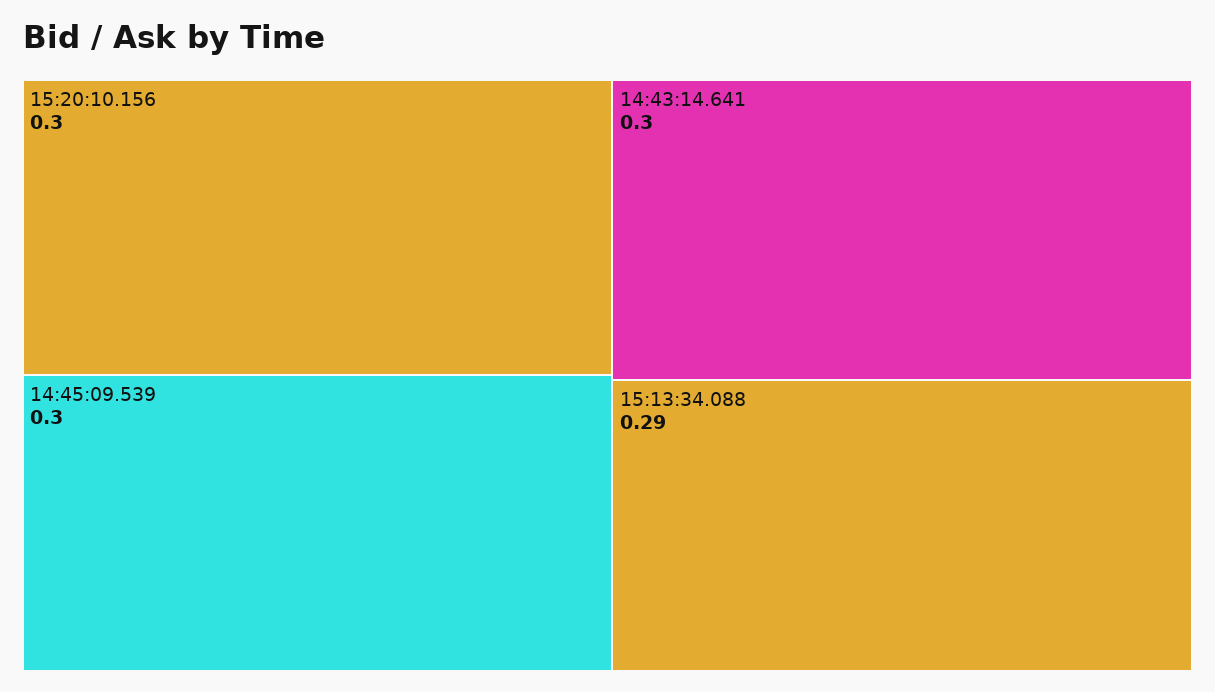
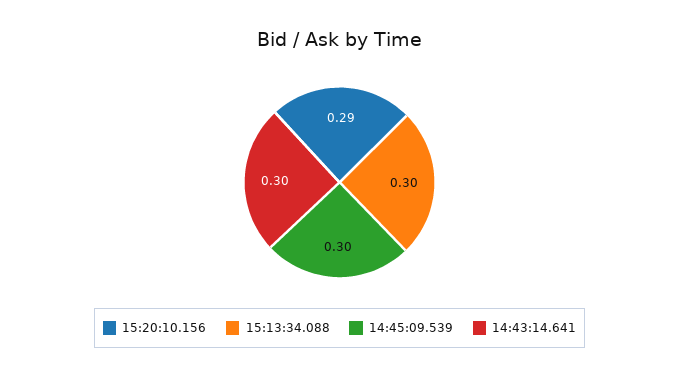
  {
-   "15:20:10.156": 0.3,
+   "15:20:10.156": 0.29,
    "14:45:09.539": 0.3,
    "14:43:14.641": 0.3,
-   "15:13:34.088": 0.29
+   "15:13:34.088": 0.3
  }

